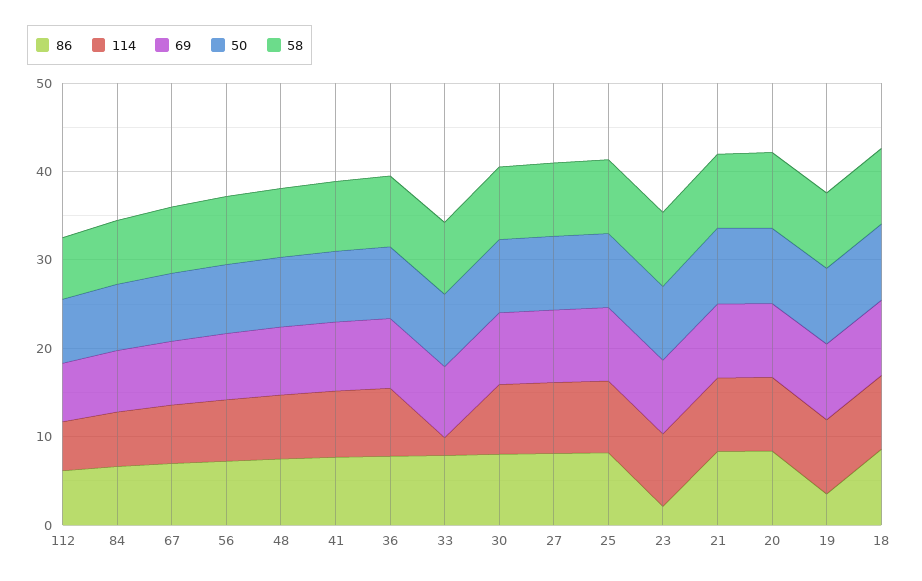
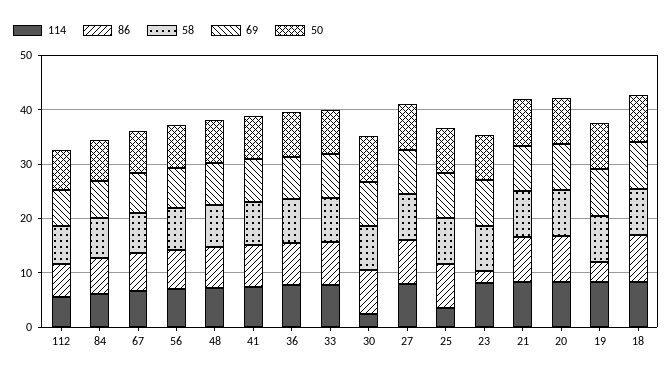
  {
    "86": {
      "112": 6,
      "84": 6,
      "67": 6,
      "56": 8,
      "48": 8,
      "41": 8,
      "36": 8,
      "33": 8,
      "30": 8,
      "27": 8,
      "25": 8,
      "23": 2,
      "21": 8,
      "20": 8,
      "19": 4,
      "18": 8
    },
    "114": {
      "112": 6,
      "84": 6,
      "67": 6,
      "56": 6,
      "48": 8,
      "41": 8,
      "36": 8,
-     "33": 2,
+     "33": 8,
-     "30": 8,
+     "30": 2,
      "27": 8,
-     "25": 8,
+     "25": 4,
      "23": 8,
      "21": 8,
      "20": 8,
      "19": 8,
      "18": 8
    },
    "69": {
      "112": 6,
      "84": 6,
      "67": 8,
      "56": 8,
      "48": 8,
      "41": 8,
      "36": 8,
      "33": 8,
      "30": 8,
      "27": 8,
      "25": 8,
      "23": 8,
      "21": 8,
      "20": 8,
      "19": 8,
      "18": 8
    },
    "50": {
      "112": 8,
      "84": 8,
      "67": 8,
      "56": 8,
      "48": 8,
      "41": 8,
      "36": 8,
      "33": 8,
      "30": 8,
      "27": 8,
      "25": 8,
      "23": 8,
      "21": 8,
      "20": 8,
      "19": 8,
      "18": 8
    },
    "58": {
      "112": 6,
      "84": 8,
      "67": 8,
      "56": 8,
      "48": 8,
      "41": 8,
      "36": 8,
      "33": 8,
      "30": 8,
      "27": 8,
      "25": 8,
      "23": 8,
      "21": 8,
      "20": 8,
      "19": 8,
      "18": 8
    }
  }

